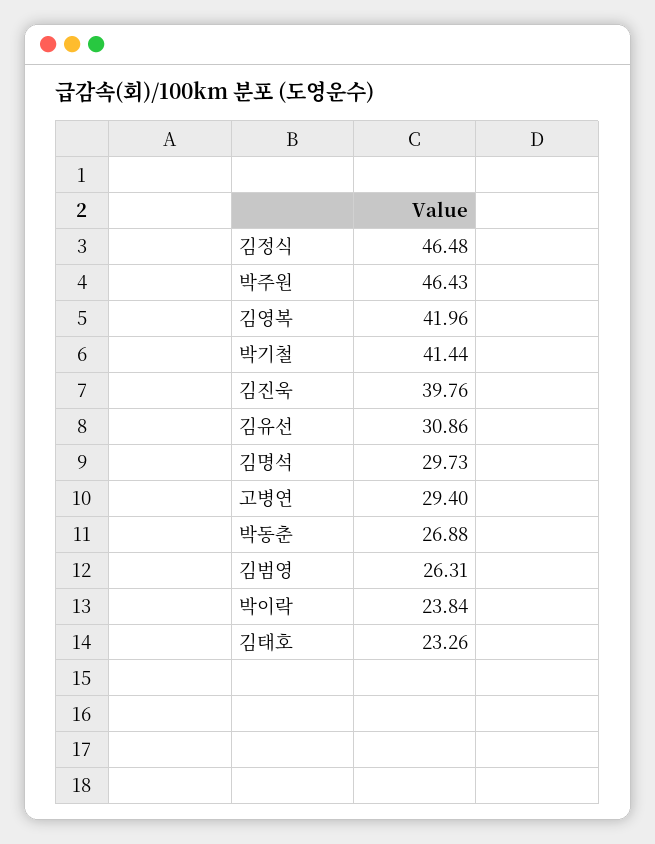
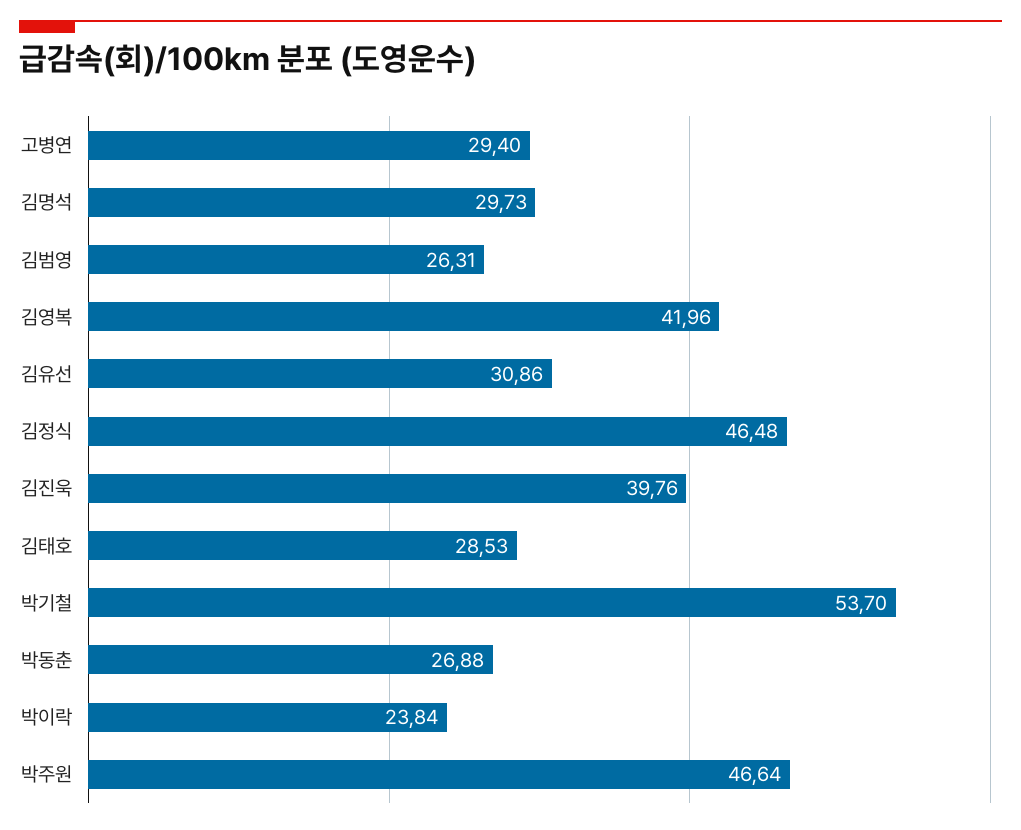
  {
    "김정식": 46.48,
-   "박주원": 46.43,
+   "박주원": 46.64,
    "김영복": 41.96,
-   "박기철": 41.44,
+   "박기철": 53.7,
    "김진욱": 39.76,
    "김유선": 30.86,
    "김명석": 29.73,
    "고병연": 29.4,
    "박동춘": 26.88,
    "김범영": 26.31,
    "박이락": 23.84,
-   "김태호": 23.26
+   "김태호": 28.53
  }

